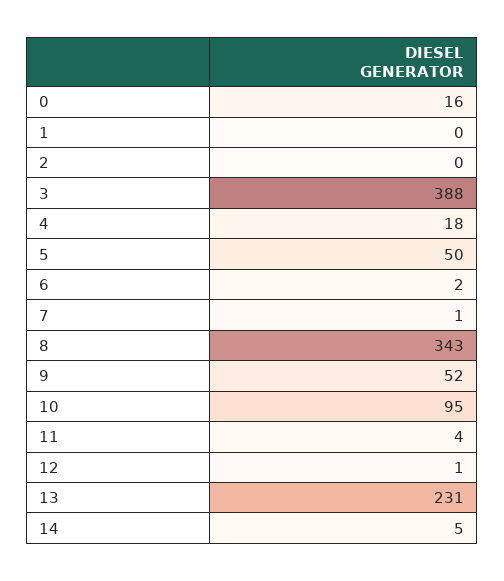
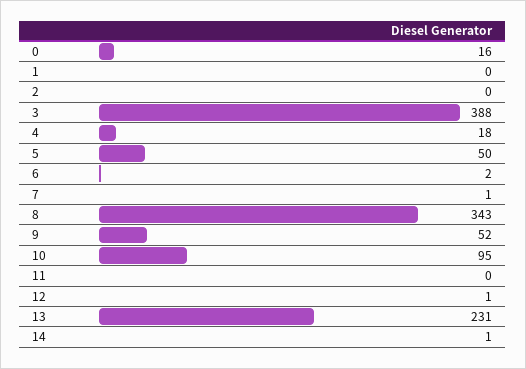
  {
    "0": 16,
    "1": 0,
    "2": 0,
    "3": 388,
    "4": 18,
    "5": 50,
    "6": 2,
    "7": 1,
    "8": 343,
    "9": 52,
    "10": 95,
-   "11": 4,
+   "11": 0,
    "12": 1,
    "13": 231,
-   "14": 5
+   "14": 1
  }

